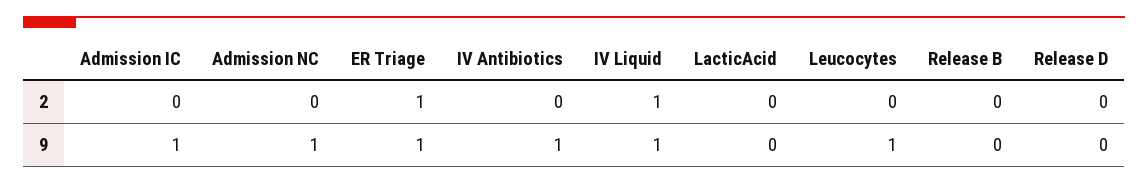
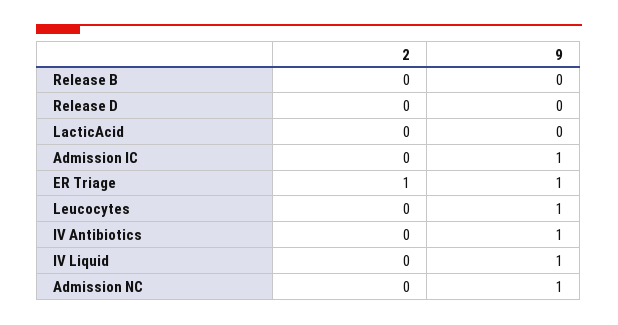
  {
    "Admission IC": {
      "2": 0,
      "9": 1
    },
    "Admission NC": {
      "2": 0,
      "9": 1
    },
    "ER Triage": {
      "2": 1,
      "9": 1
    },
    "IV Antibiotics": {
      "2": 0,
      "9": 1
    },
    "IV Liquid": {
-     "2": 1,
+     "2": 0,
      "9": 1
    },
    "LacticAcid": {
      "2": 0,
      "9": 0
    },
    "Leucocytes": {
      "2": 0,
      "9": 1
    },
    "Release B": {
      "2": 0,
      "9": 0
    },
    "Release D": {
      "2": 0,
      "9": 0
    }
  }

